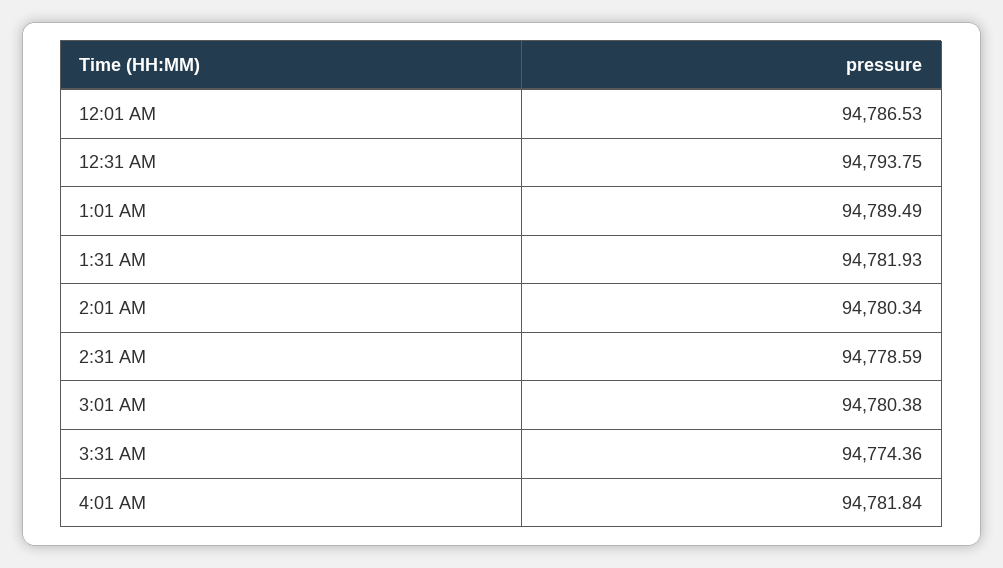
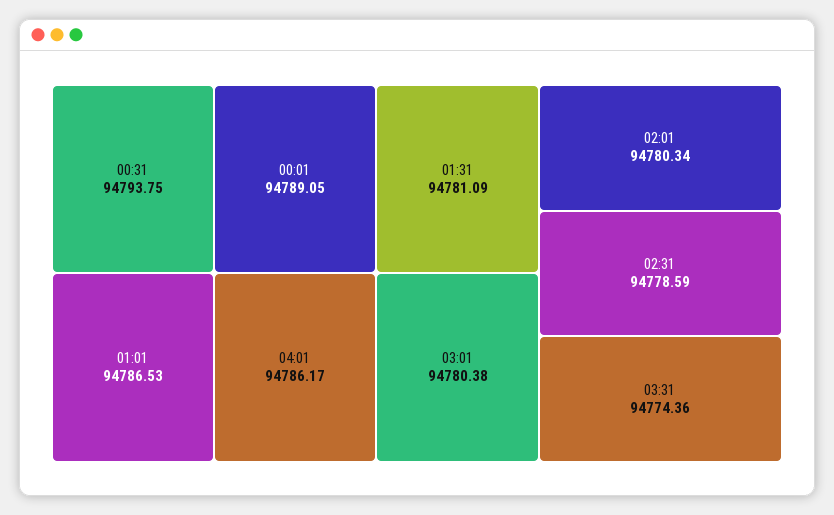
  {
-   "12:01 AM": 94786.53,
+   "12:01 AM": 94789.05,
    "12:31 AM": 94793.75,
-   "1:01 AM": 94789.49,
+   "1:01 AM": 94786.53,
-   "1:31 AM": 94781.93,
+   "1:31 AM": 94781.09,
    "2:01 AM": 94780.34,
    "2:31 AM": 94778.59,
    "3:01 AM": 94780.38,
    "3:31 AM": 94774.36,
-   "4:01 AM": 94781.84
+   "4:01 AM": 94786.17
  }

